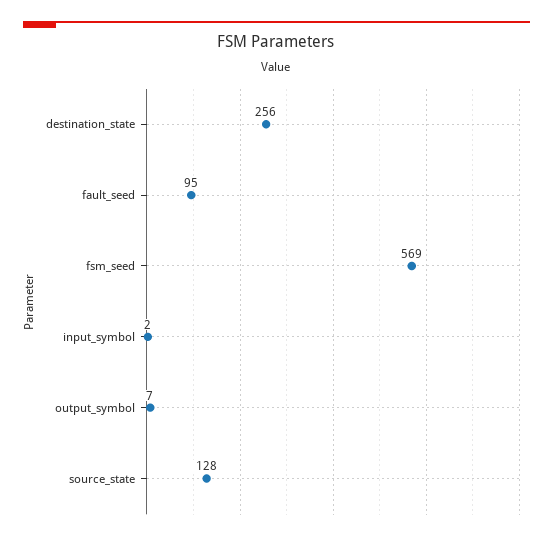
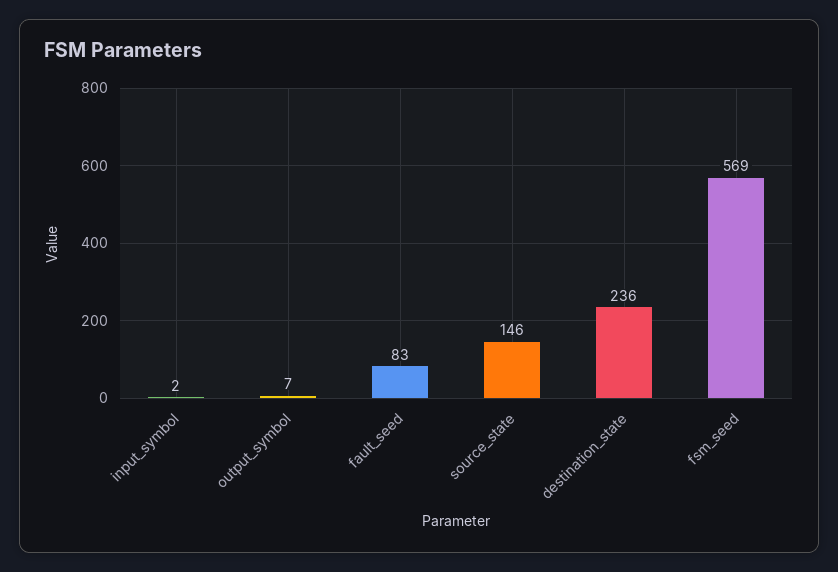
  {
-   "destination_state": 256,
+   "destination_state": 236,
-   "fault_seed": 95,
+   "fault_seed": 83,
    "fsm_seed": 569,
    "input_symbol": 2,
    "output_symbol": 7,
-   "source_state": 128
+   "source_state": 146
  }

